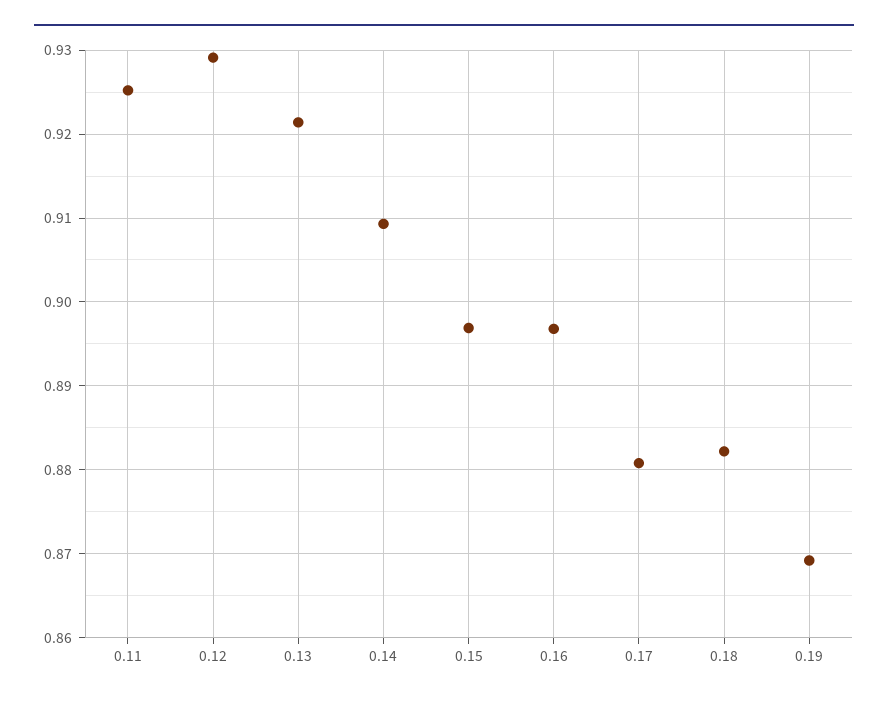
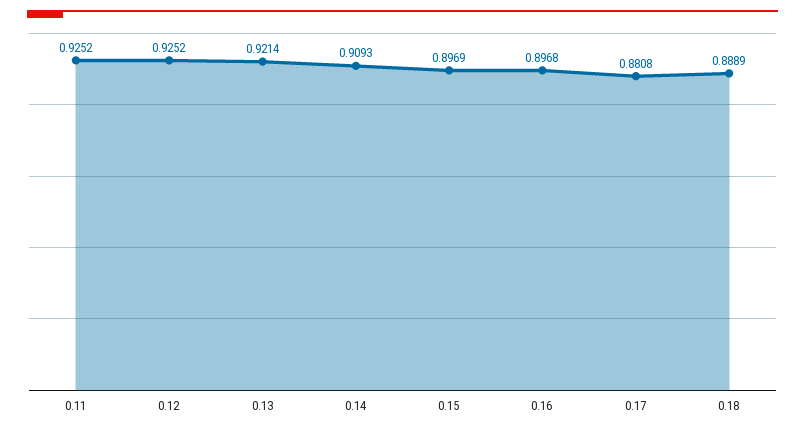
  {
    "0.11": 0.9252,
-   "0.12": 0.929,
+   "0.12": 0.9252,
    "0.13": 0.9214,
    "0.14": 0.9093,
    "0.15": 0.8969,
    "0.16": 0.8968,
    "0.17": 0.8808,
-   "0.18": 0.882,
+   "0.18": 0.8889
-   "0.19": 0.869
  }

